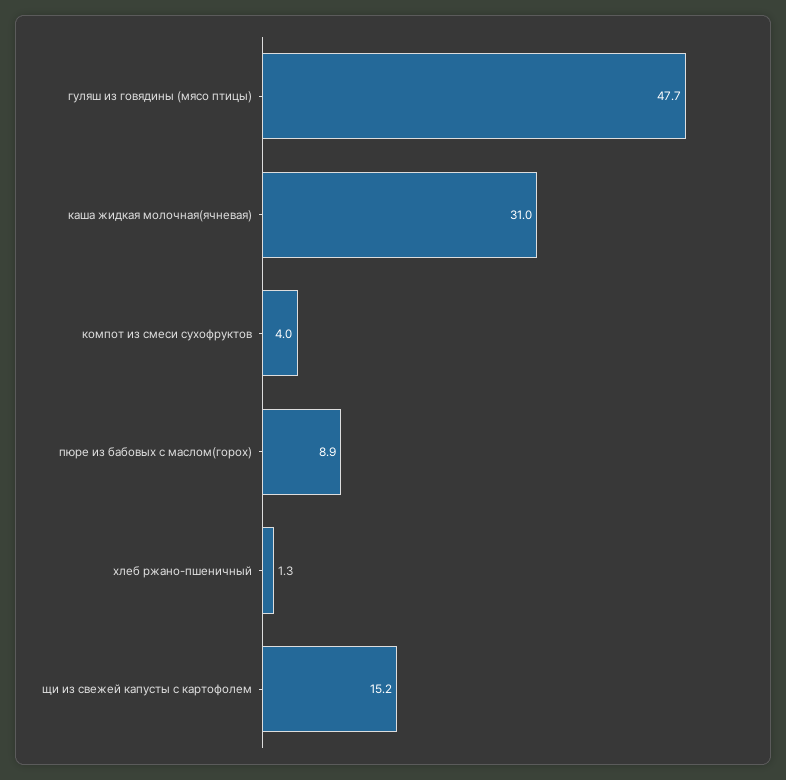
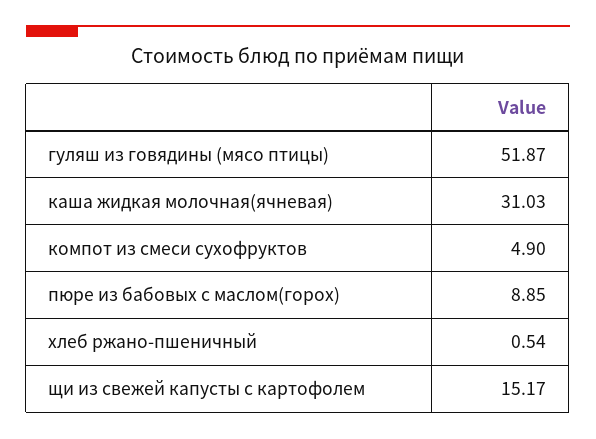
  {
-   "гуляш из говядины (мясо птицы)": 47.7,
+   "гуляш из говядины (мясо птицы)": 51.87,
    "каша жидкая молочная(ячневая)": 31.03,
-   "компот из смеси сухофруктов": 4,
+   "компот из смеси сухофруктов": 4.9,
    "пюре из бабовых с маслом(горох)": 8.85,
-   "хлеб ржано-пшеничный": 1.3,
+   "хлеб ржано-пшеничный": 0.54,
    "щи из свежей капусты с картофолем": 15.17
  }

